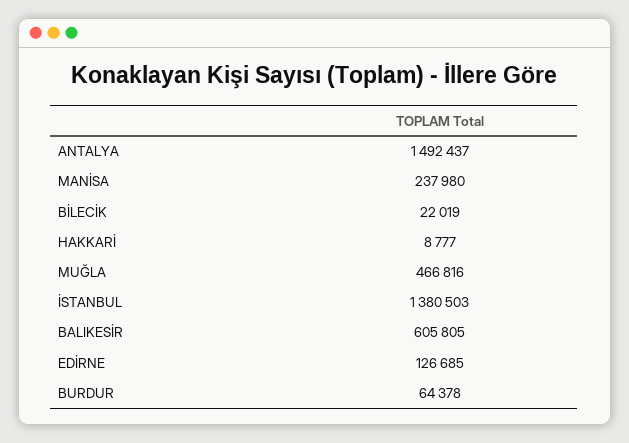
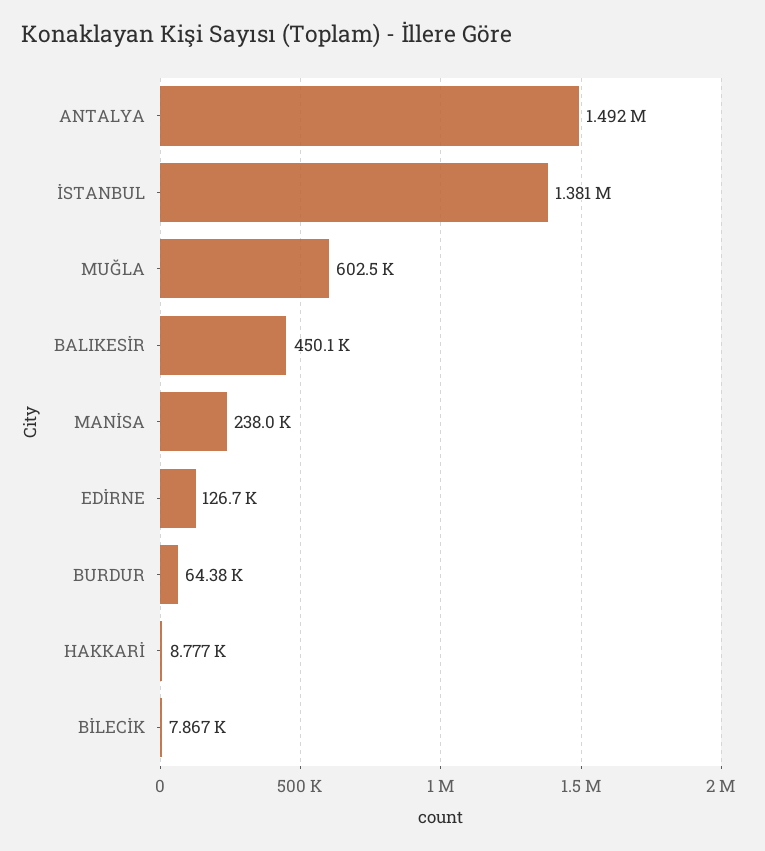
  {
    "ANTALYA": 1492437,
    "MANİSA": 237980,
-   "BİLECİK": 22019,
+   "BİLECİK": 7867,
    "HAKKARİ": 8777,
-   "MUĞLA": 466816,
+   "MUĞLA": 602500,
    "İSTANBUL": 1380503,
-   "BALIKESİR": 605805,
+   "BALIKESİR": 450100,
    "EDİRNE": 126685,
    "BURDUR": 64378
  }

